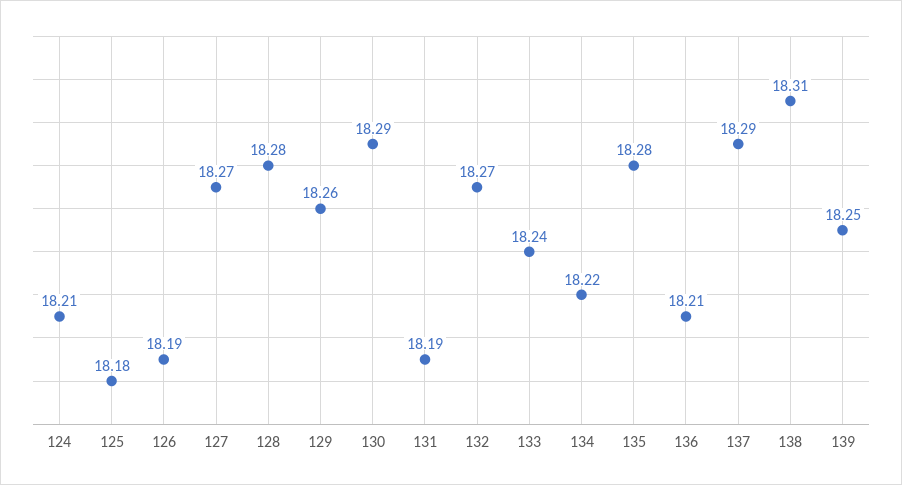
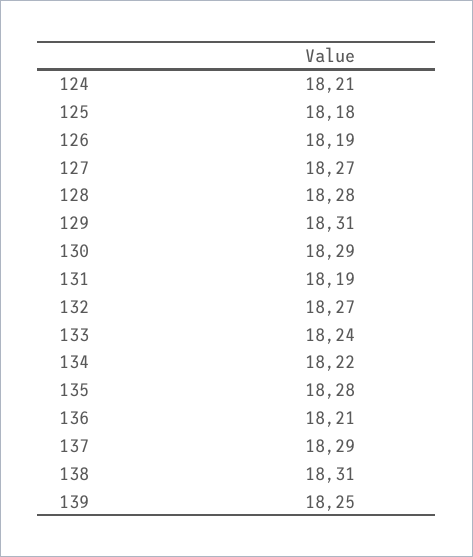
  {
    "124": 18.21,
    "125": 18.18,
    "126": 18.19,
    "127": 18.27,
    "128": 18.28,
-   "129": 18.26,
+   "129": 18.31,
    "130": 18.29,
    "131": 18.19,
    "132": 18.27,
    "133": 18.24,
    "134": 18.22,
    "135": 18.28,
    "136": 18.21,
    "137": 18.29,
    "138": 18.31,
    "139": 18.25
  }

